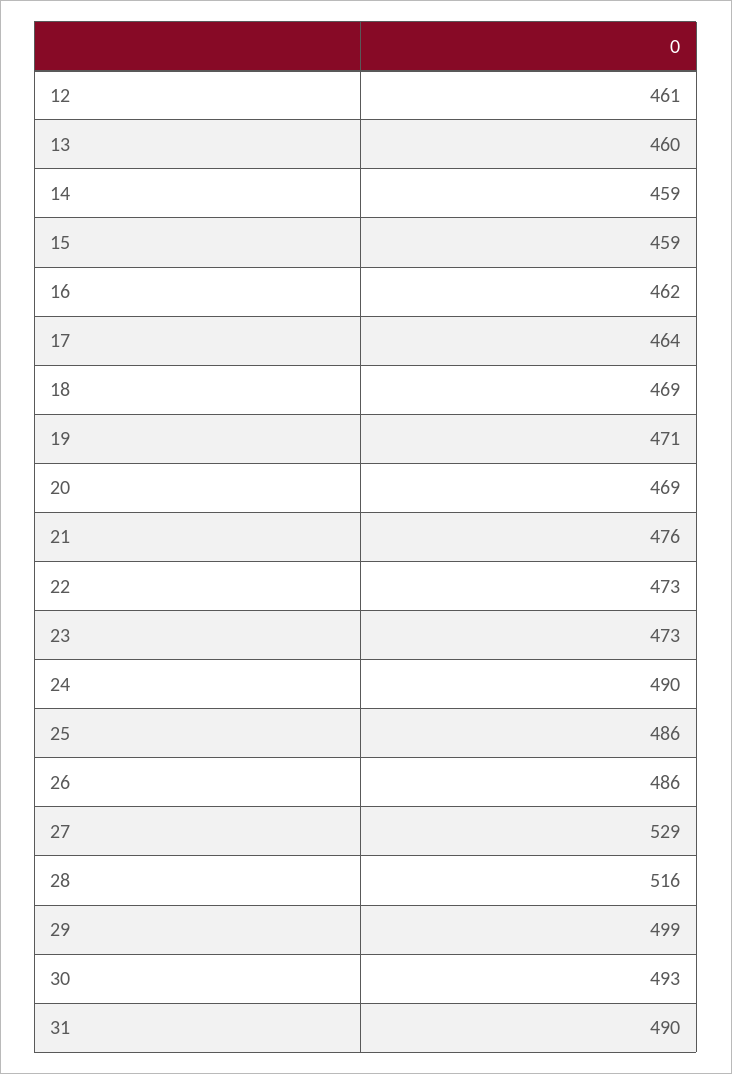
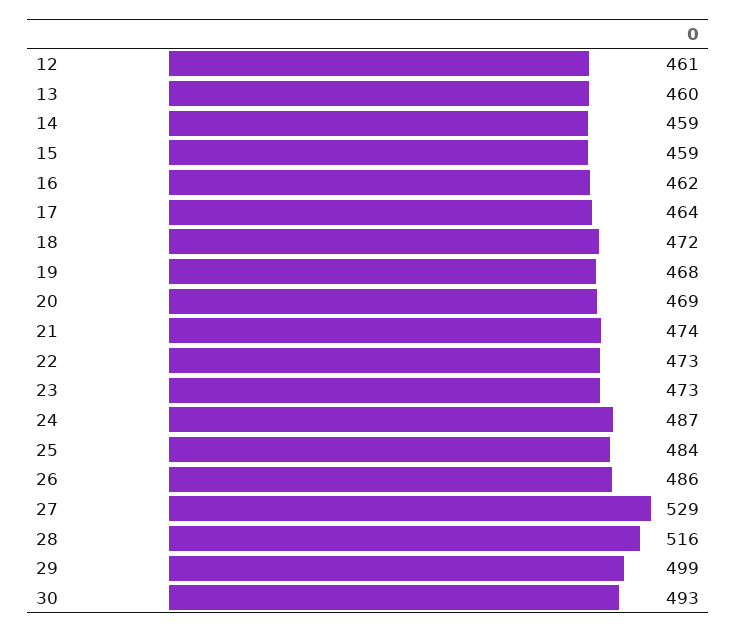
  {
    "12": 461,
    "13": 460,
    "14": 459,
    "15": 459,
    "16": 462,
    "17": 464,
-   "18": 469,
+   "18": 472,
-   "19": 471,
+   "19": 468,
    "20": 469,
-   "21": 476,
+   "21": 474,
    "22": 473,
    "23": 473,
-   "24": 490,
+   "24": 487,
-   "25": 486,
+   "25": 484,
    "26": 486,
    "27": 529,
    "28": 516,
    "29": 499,
-   "30": 493,
+   "30": 493
-   "31": 490
  }

